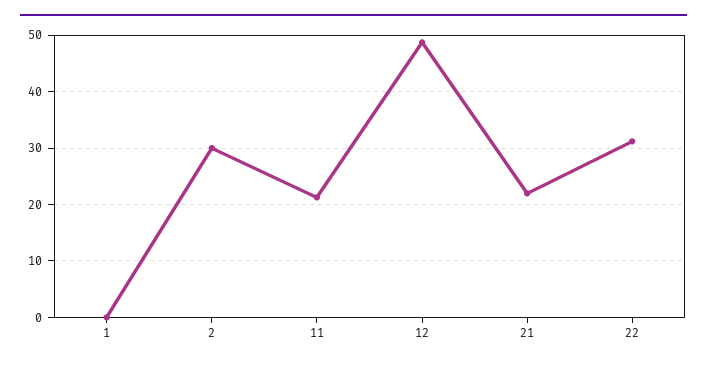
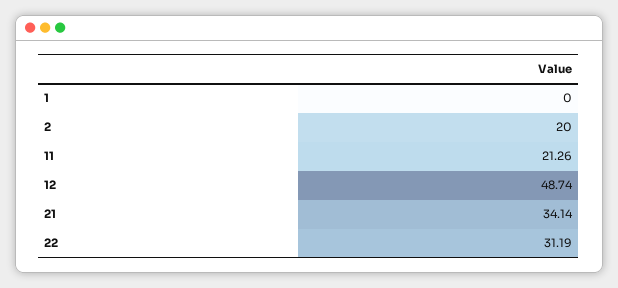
  {
    "1": 0,
-   "2": 30,
+   "2": 20,
    "11": 21.26,
    "12": 48.74,
-   "21": 22,
+   "21": 34.14,
    "22": 31.19
  }

